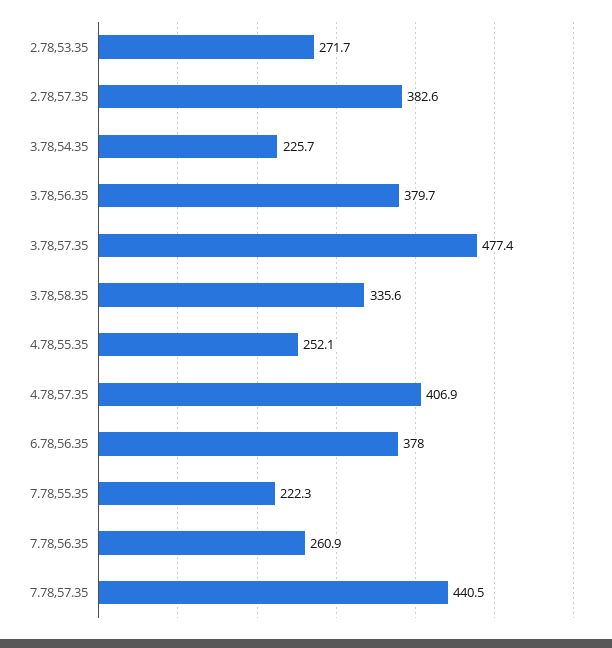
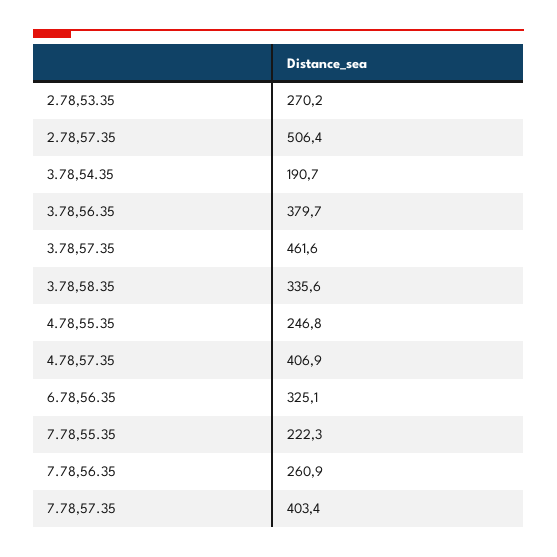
  {
-   "2.78,53.35": 271.7,
+   "2.78,53.35": 270.2,
-   "2.78,57.35": 382.6,
+   "2.78,57.35": 506.4,
-   "3.78,54.35": 225.7,
+   "3.78,54.35": 190.7,
    "3.78,56.35": 379.7,
-   "3.78,57.35": 477.4,
+   "3.78,57.35": 461.6,
    "3.78,58.35": 335.6,
-   "4.78,55.35": 252.1,
+   "4.78,55.35": 246.8,
    "4.78,57.35": 406.9,
-   "6.78,56.35": 378,
+   "6.78,56.35": 325.1,
    "7.78,55.35": 222.3,
    "7.78,56.35": 260.9,
-   "7.78,57.35": 440.5
+   "7.78,57.35": 403.4
  }

